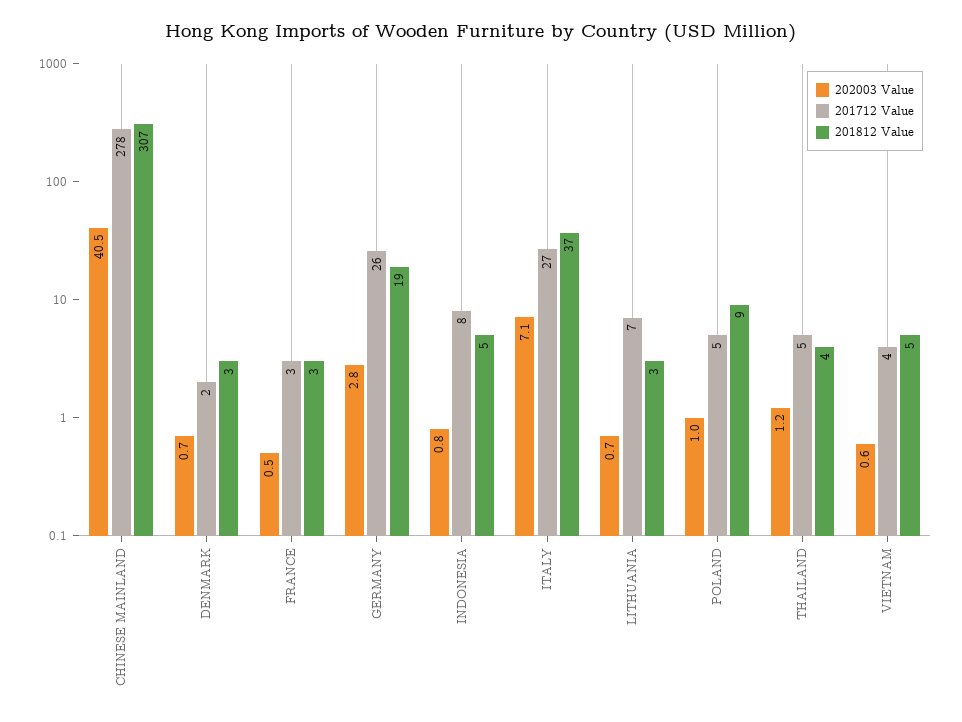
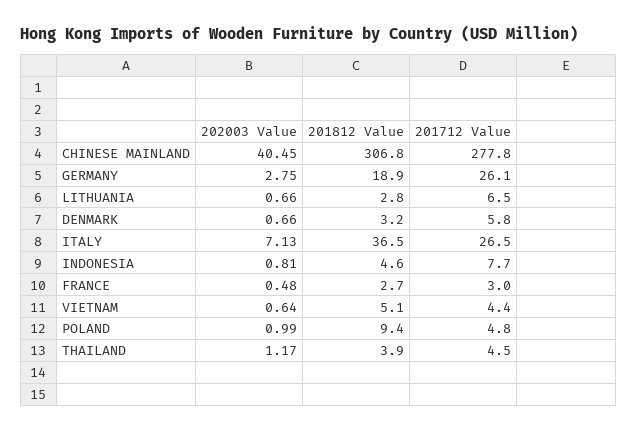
  {
    "202003 Value": {
      "CHINESE MAINLAND": 40.45,
      "DENMARK": 0.66,
      "FRANCE": 0.48,
      "GERMANY": 2.75,
      "INDONESIA": 0.81,
      "ITALY": 7.13,
      "LITHUANIA": 0.66,
      "POLAND": 0.99,
      "THAILAND": 1.17,
      "VIETNAM": 0.64
    },
    "201712 Value": {
      "CHINESE MAINLAND": 277.8,
-     "DENMARK": 2,
+     "DENMARK": 5.8,
      "FRANCE": 3,
      "GERMANY": 26.1,
      "INDONESIA": 7.7,
      "ITALY": 26.5,
      "LITHUANIA": 6.5,
      "POLAND": 4.8,
      "THAILAND": 4.5,
      "VIETNAM": 4.4
    },
    "201812 Value": {
      "CHINESE MAINLAND": 306.8,
      "DENMARK": 3.2,
      "FRANCE": 2.7,
      "GERMANY": 18.9,
      "INDONESIA": 4.6,
      "ITALY": 36.5,
      "LITHUANIA": 2.8,
      "POLAND": 9.4,
      "THAILAND": 3.9,
      "VIETNAM": 5.1
    }
  }

